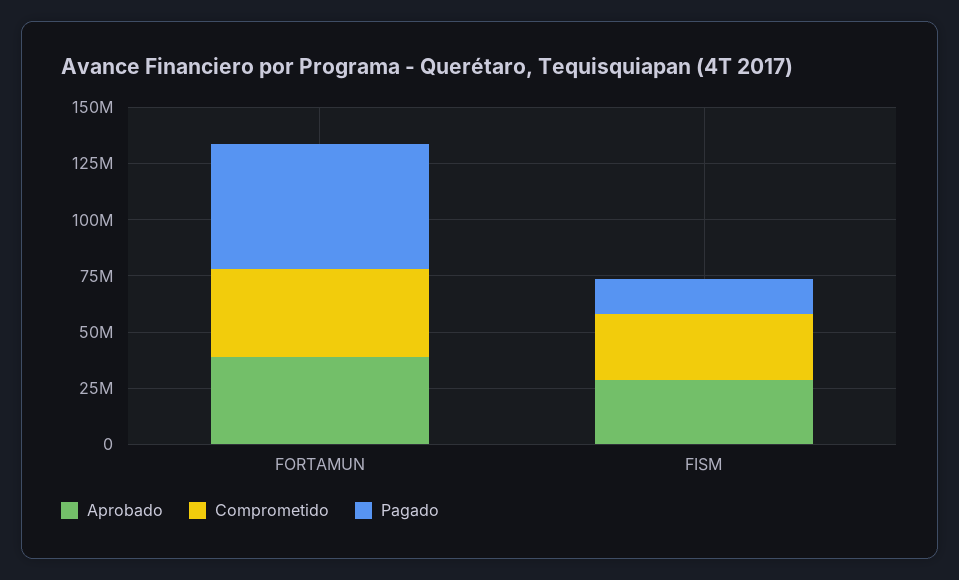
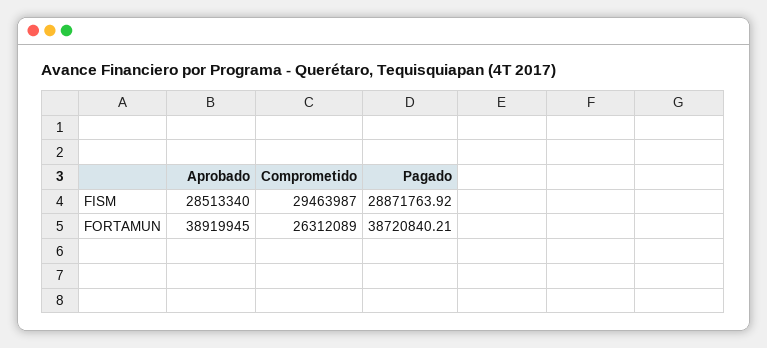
  {
    "Aprobado": {
      "FORTAMUN": 38919945,
      "FISM": 28513340
    },
    "Comprometido": {
-     "FORTAMUN": 40000000,
+     "FORTAMUN": 26312089,
      "FISM": 29463987
    },
    "Pagado": {
-     "FORTAMUN": 55000000,
+     "FORTAMUN": 38720840.21,
-     "FISM": 15000000
+     "FISM": 28871763.92
    }
  }

